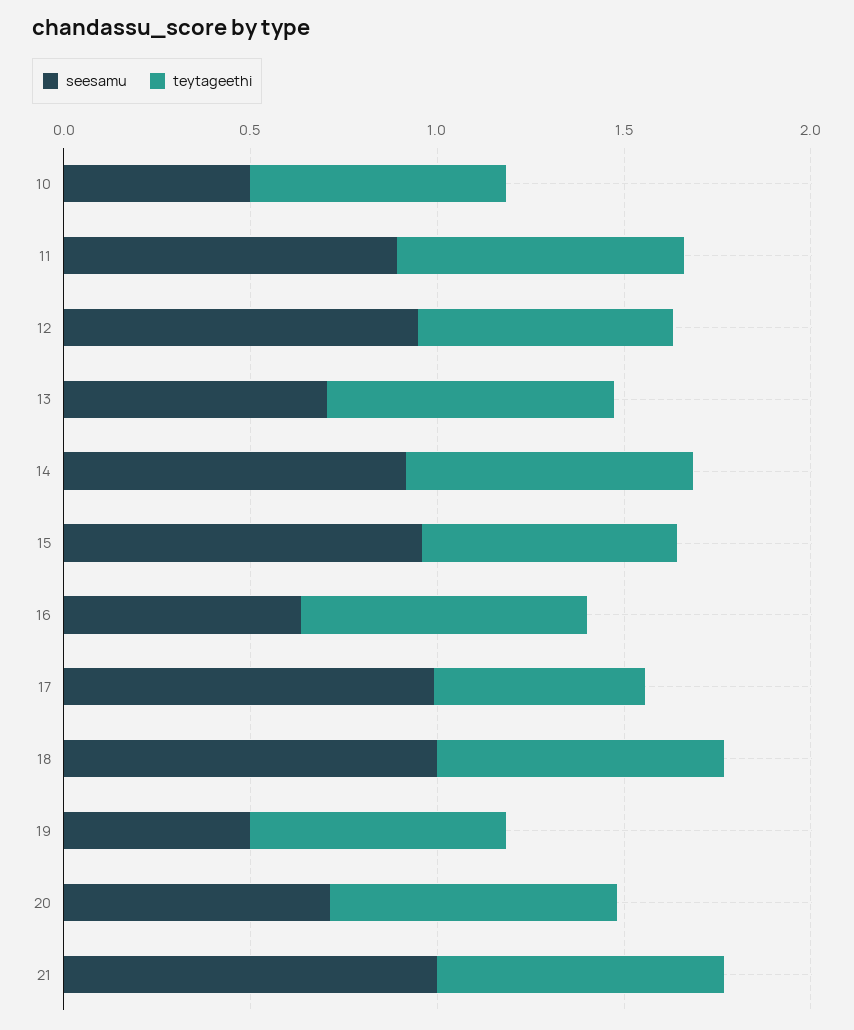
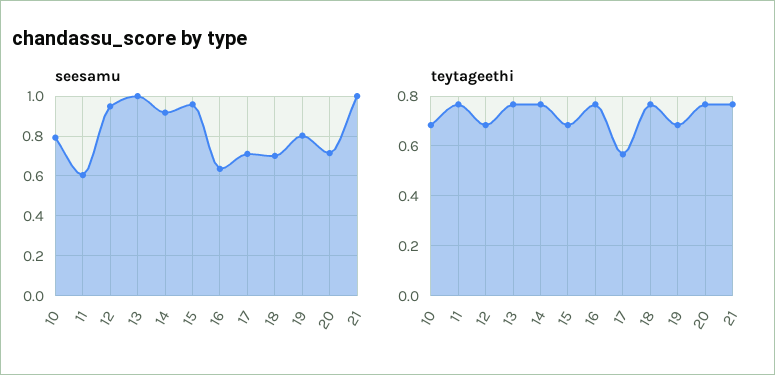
  {
    "seesamu": {
-     "10": 0.5,
+     "10": 0.8,
-     "11": 0.9,
+     "11": 0.6,
      "12": 0.95,
-     "13": 0.7,
+     "13": 1,
      "14": 0.9,
      "15": 0.95,
      "16": 0.65,
-     "17": 1,
+     "17": 0.7,
-     "18": 1,
+     "18": 0.7,
-     "19": 0.5,
+     "19": 0.8,
      "20": 0.7,
      "21": 1
    },
    "teytageethi": {
      "10": 0.675,
      "11": 0.775,
      "12": 0.675,
      "13": 0.775,
      "14": 0.775,
      "15": 0.675,
      "16": 0.775,
      "17": 0.575,
      "18": 0.775,
      "19": 0.675,
      "20": 0.775,
      "21": 0.775
    }
  }

